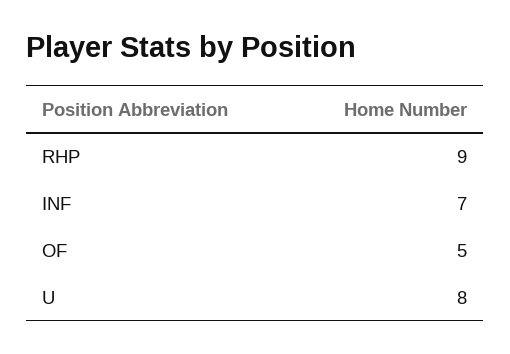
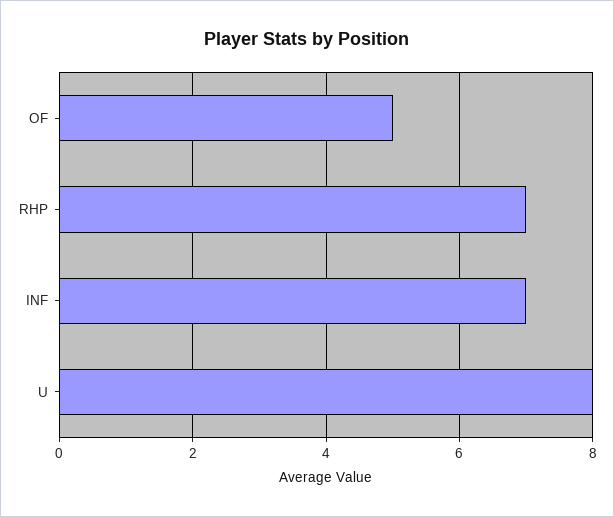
  {
-   "RHP": 9,
+   "RHP": 7,
    "INF": 7,
    "OF": 5,
    "U": 8
  }

